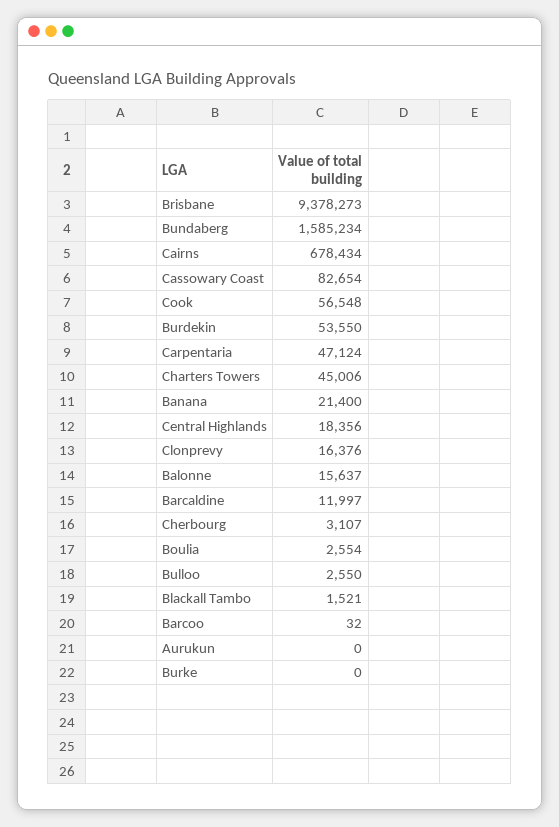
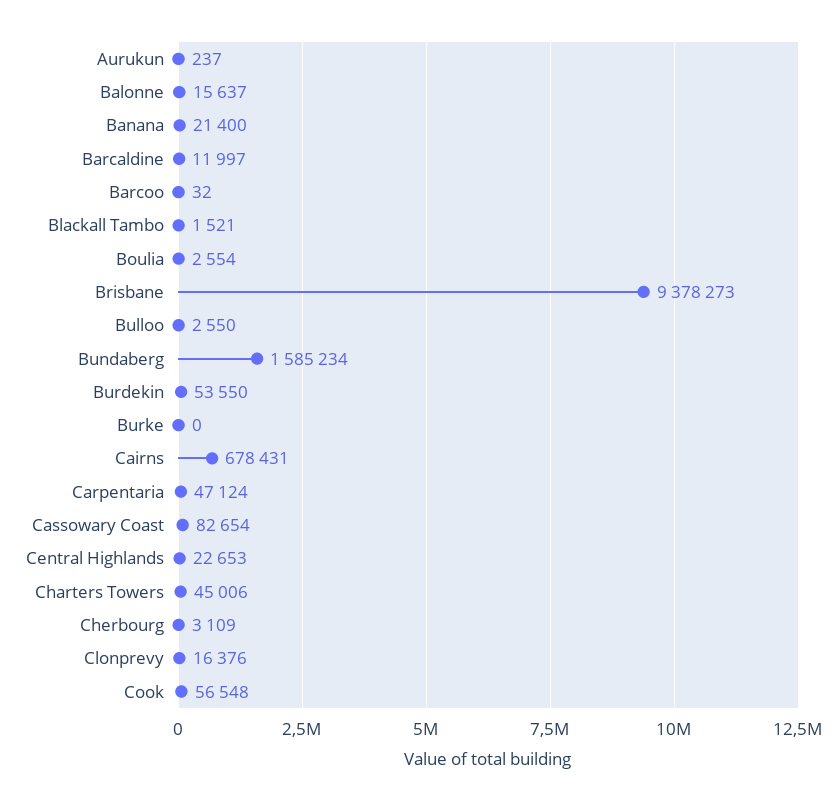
  {
    "Brisbane": 9378273,
    "Bundaberg": 1585234,
-   "Cairns": 678434,
+   "Cairns": 678431,
    "Cassowary Coast": 82654,
    "Cook": 56548,
    "Burdekin": 53550,
    "Carpentaria": 47124,
    "Charters Towers": 45006,
    "Banana": 21400,
-   "Central Highlands": 18356,
+   "Central Highlands": 22653,
    "Clonprevy": 16376,
    "Balonne": 15637,
    "Barcaldine": 11997,
-   "Cherbourg": 3107,
+   "Cherbourg": 3109,
    "Boulia": 2554,
    "Bulloo": 2550,
    "Blackall Tambo": 1521,
    "Barcoo": 32,
-   "Aurukun": 0,
+   "Aurukun": 237,
    "Burke": 0
  }

